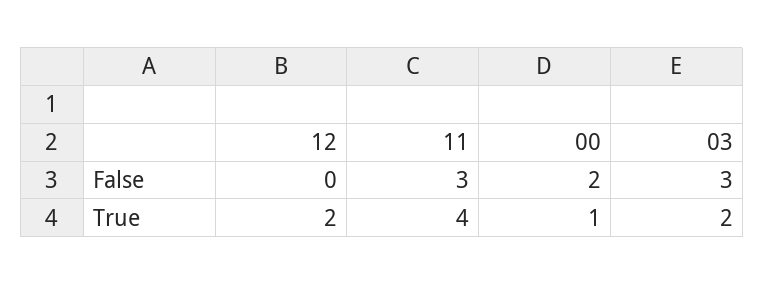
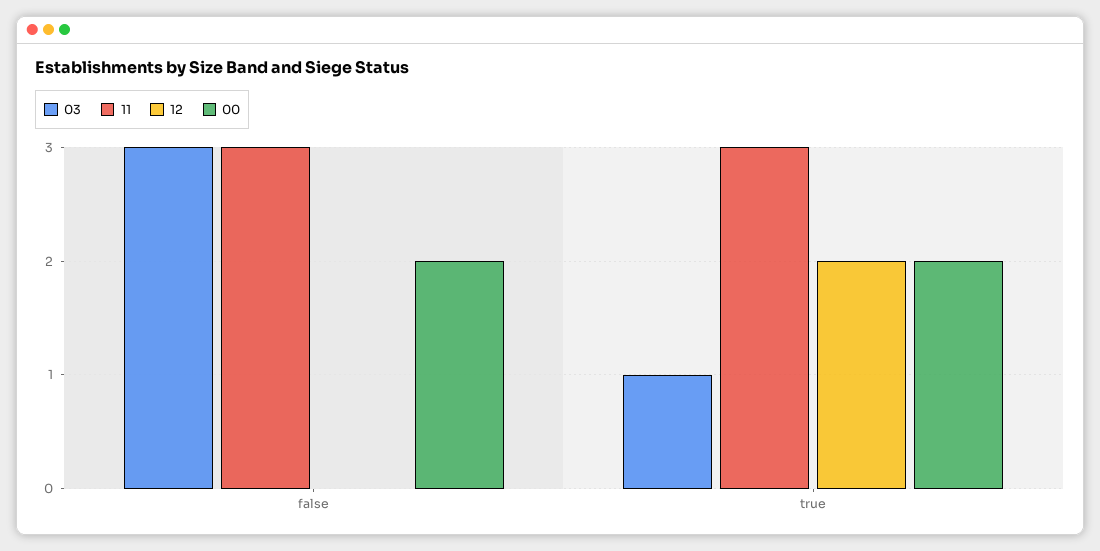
  {
    "12": {
      "False": 0,
      "True": 2
    },
    "11": {
      "False": 3,
-     "True": 4
+     "True": 3
    },
    "00": {
      "False": 2,
-     "True": 1
+     "True": 2
    },
    "03": {
      "False": 3,
-     "True": 2
+     "True": 1
    }
  }

